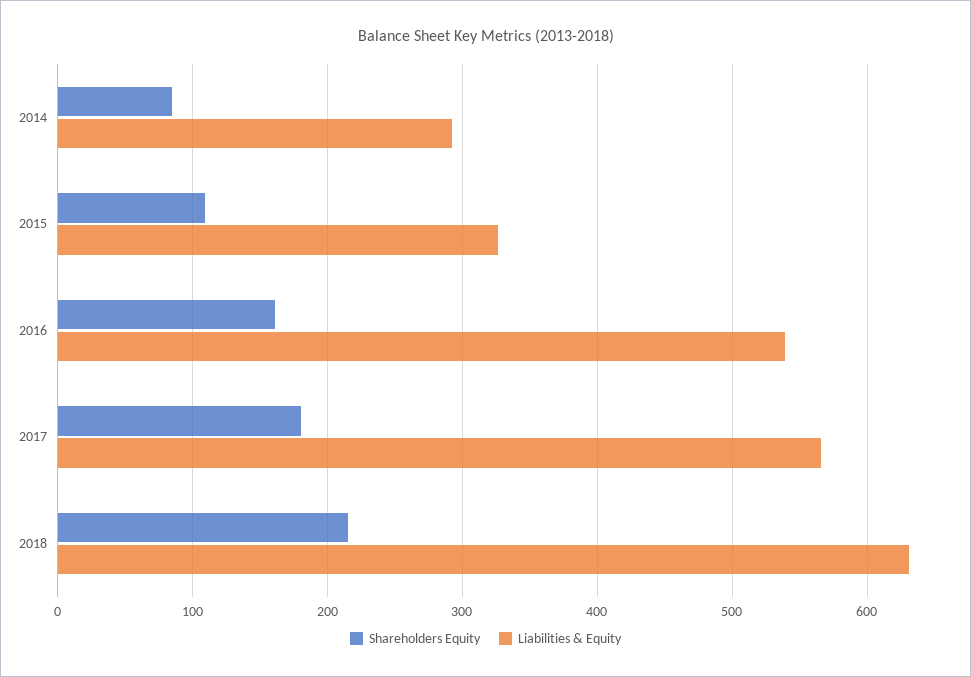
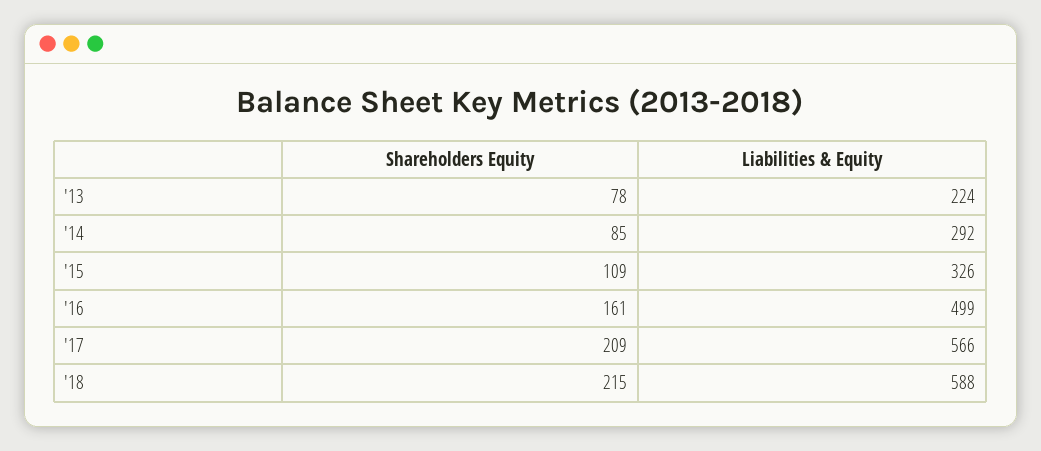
  {
    "Shareholders Equity": {
      "2014": 85,
      "2015": 109,
      "2016": 161,
-     "2017": 180,
+     "2017": 209,
-     "2018": 215
+     "2018": 215,
+     "'13": 78
    },
    "Liabilities & Equity": {
      "2014": 292,
      "2015": 326,
-     "2016": 540,
+     "2016": 499,
      "2017": 566,
-     "2018": 630
+     "2018": 588,
+     "'13": 224
    }
  }

